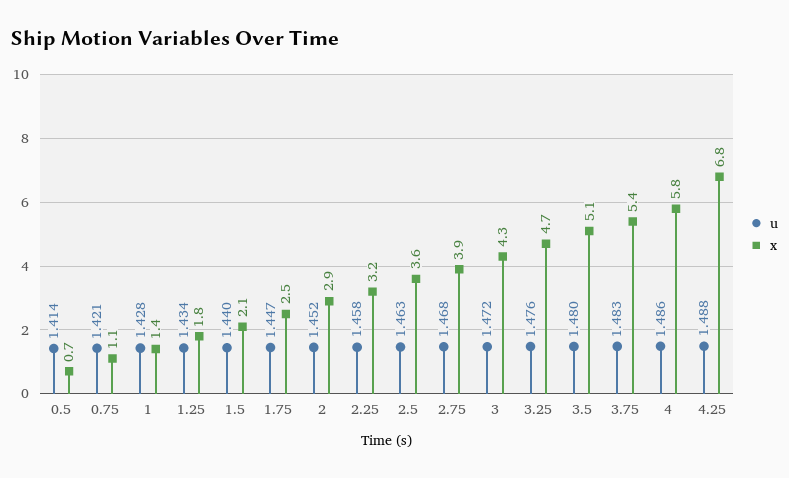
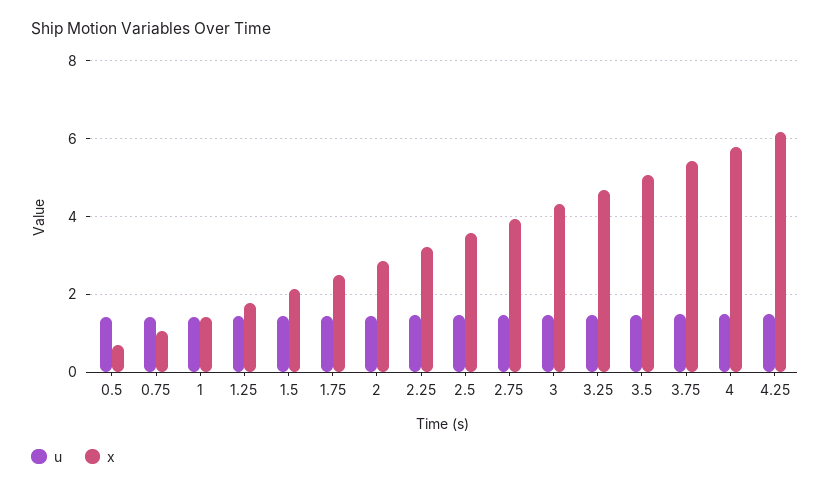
  {
    "u": {
      "0.5": 1.414,
      "0.75": 1.421,
      "1": 1.428,
      "1.25": 1.434,
      "1.5": 1.44,
      "1.75": 1.447,
      "2": 1.452,
      "2.25": 1.458,
      "2.5": 1.463,
      "2.75": 1.468,
      "3": 1.472,
      "3.25": 1.476,
      "3.5": 1.48,
      "3.75": 1.483,
      "4": 1.486,
      "4.25": 1.488
    },
    "x": {
      "0.5": 0.7,
      "0.75": 1.1,
      "1": 1.4,
      "1.25": 1.8,
      "1.5": 2.1,
      "1.75": 2.5,
      "2": 2.9,
      "2.25": 3.2,
      "2.5": 3.6,
      "2.75": 3.9,
      "3": 4.3,
      "3.25": 4.7,
      "3.5": 5.1,
      "3.75": 5.4,
      "4": 5.8,
-     "4.25": 6.8
+     "4.25": 6.2
    }
  }

